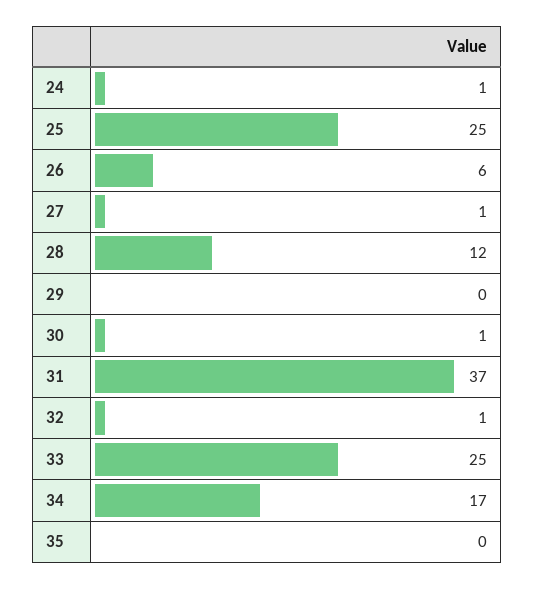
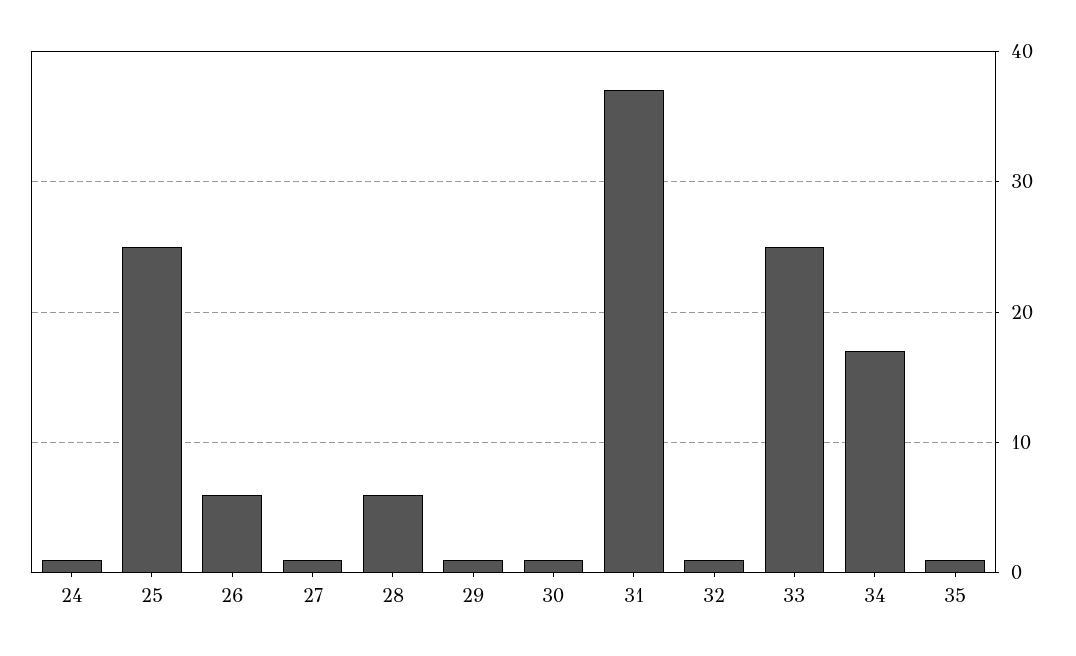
  {
    "24": 1,
    "25": 25,
    "26": 6,
    "27": 1,
-   "28": 12,
+   "28": 6,
-   "29": 0,
+   "29": 1,
    "30": 1,
    "31": 37,
    "32": 1,
    "33": 25,
    "34": 17,
-   "35": 0
+   "35": 1
  }

